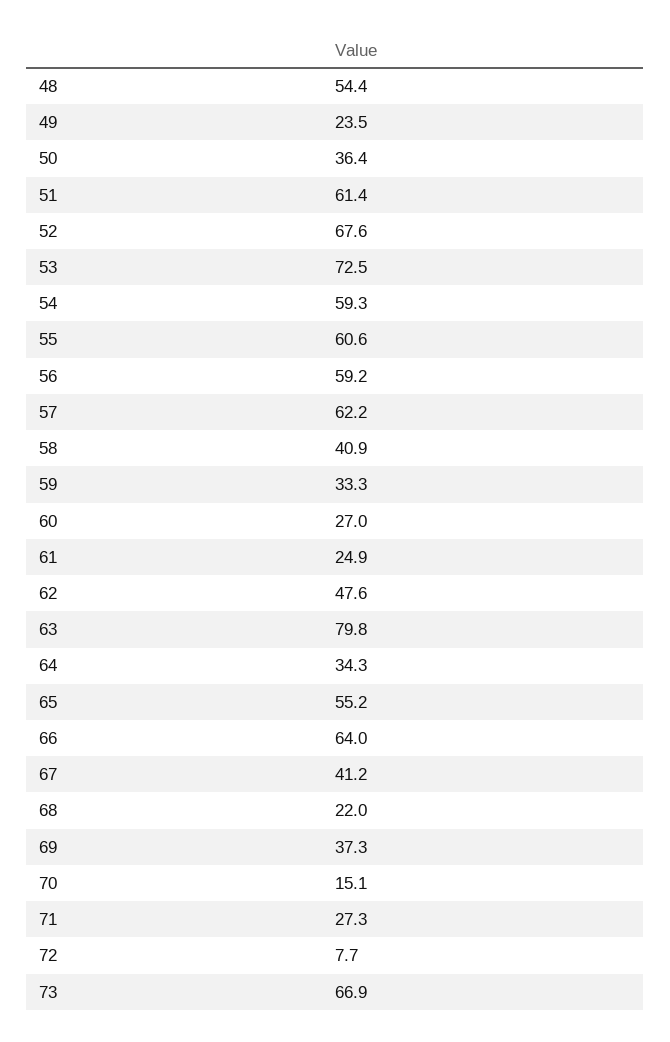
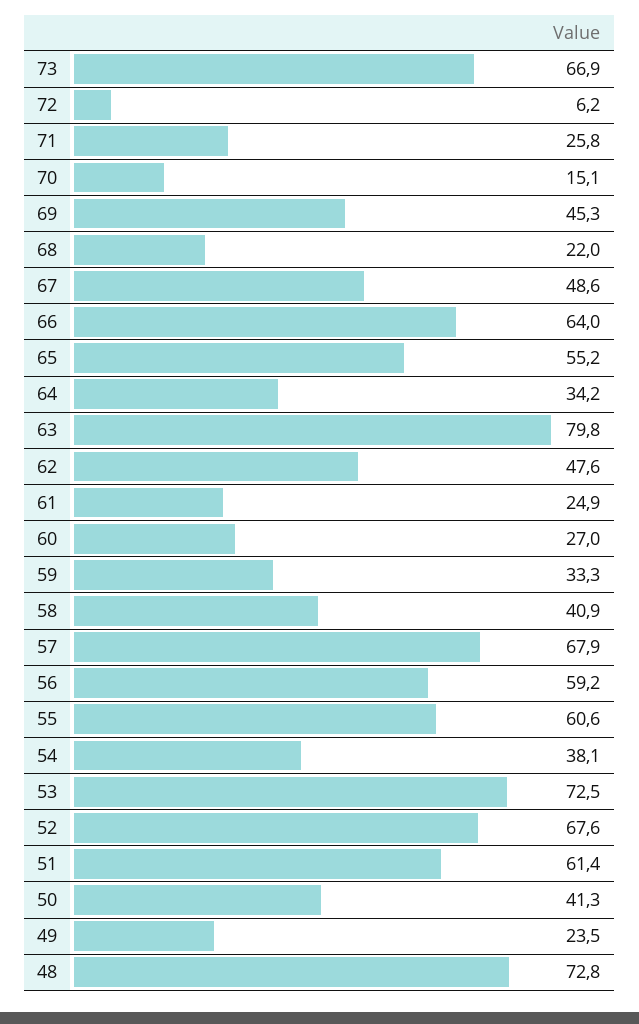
  {
-   "48": 54.4,
+   "48": 72.8,
    "49": 23.5,
-   "50": 36.4,
+   "50": 41.3,
    "51": 61.4,
    "52": 67.6,
    "53": 72.5,
-   "54": 59.3,
+   "54": 38.1,
    "55": 60.6,
    "56": 59.2,
-   "57": 62.2,
+   "57": 67.9,
    "58": 40.9,
    "59": 33.3,
    "60": 27,
    "61": 24.9,
    "62": 47.6,
    "63": 79.8,
-   "64": 34.3,
+   "64": 34.2,
    "65": 55.2,
    "66": 64,
-   "67": 41.2,
+   "67": 48.6,
    "68": 22,
-   "69": 37.3,
+   "69": 45.3,
    "70": 15.1,
-   "71": 27.3,
+   "71": 25.8,
-   "72": 7.7,
+   "72": 6.2,
    "73": 66.9
  }

